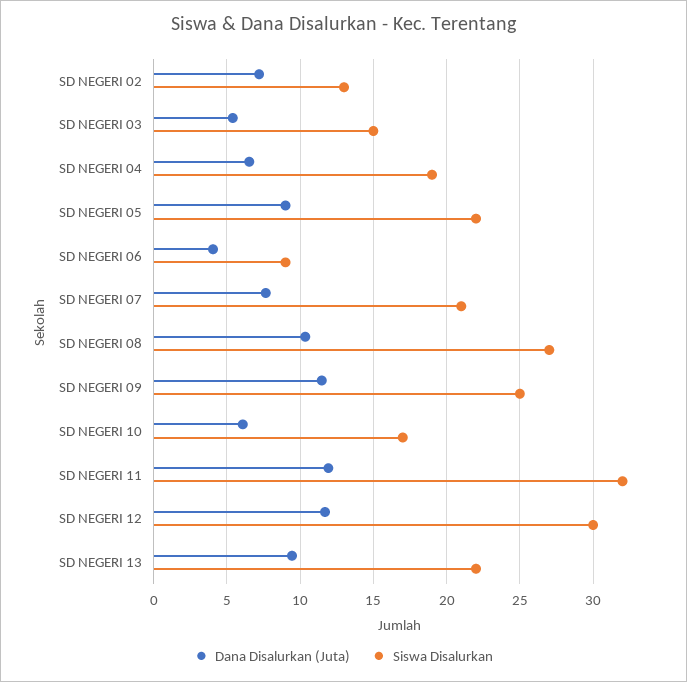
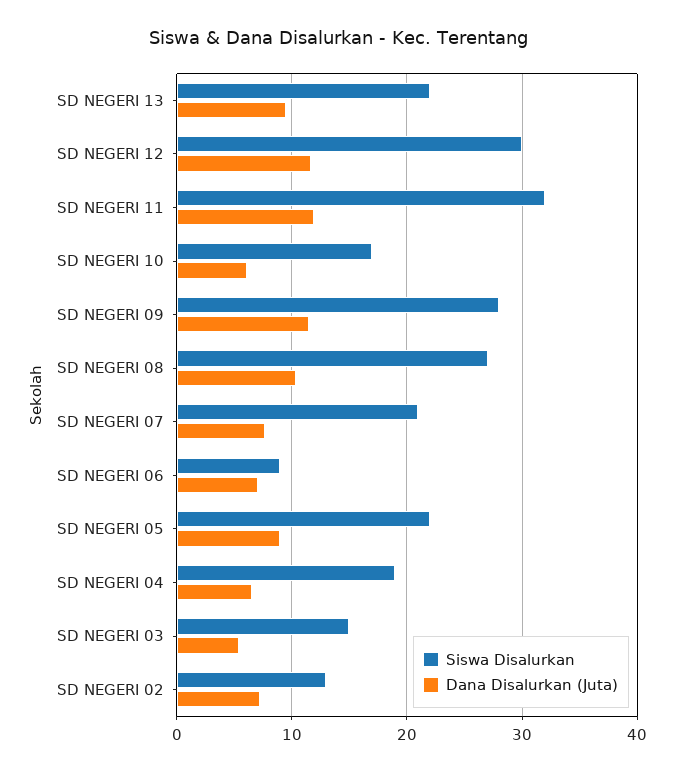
  {
    "Dana Disalurkan (Juta)": {
      "SD NEGERI 02": 7,
      "SD NEGERI 03": 5.5,
      "SD NEGERI 04": 6.5,
      "SD NEGERI 05": 9,
-     "SD NEGERI 06": 4,
+     "SD NEGERI 06": 7,
      "SD NEGERI 07": 7.5,
      "SD NEGERI 08": 10.5,
      "SD NEGERI 09": 11.5,
      "SD NEGERI 10": 6,
      "SD NEGERI 11": 12,
      "SD NEGERI 12": 11.5,
      "SD NEGERI 13": 9.5
    },
    "Siswa Disalurkan": {
      "SD NEGERI 02": 13,
      "SD NEGERI 03": 15,
      "SD NEGERI 04": 19,
      "SD NEGERI 05": 22,
      "SD NEGERI 06": 9,
      "SD NEGERI 07": 21,
      "SD NEGERI 08": 27,
-     "SD NEGERI 09": 25,
+     "SD NEGERI 09": 28,
      "SD NEGERI 10": 17,
      "SD NEGERI 11": 32,
      "SD NEGERI 12": 30,
      "SD NEGERI 13": 22
    }
  }

